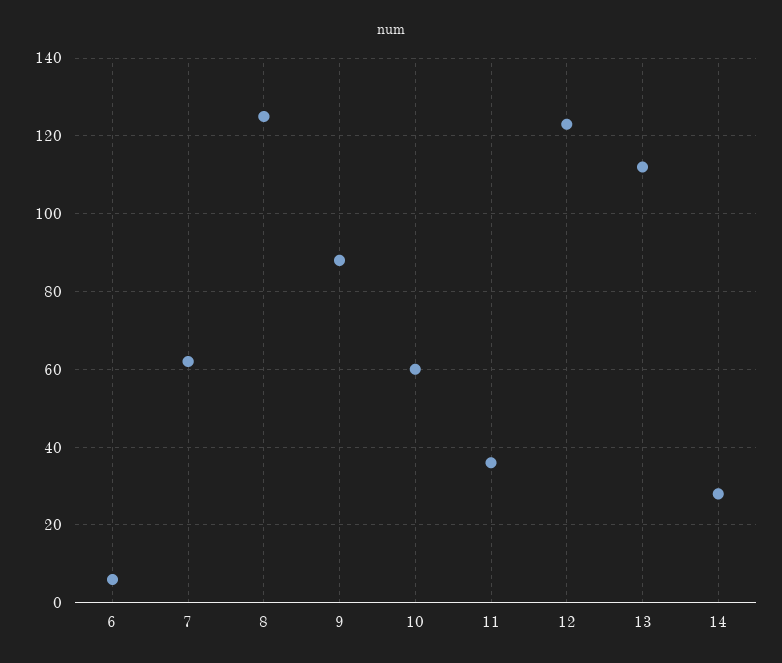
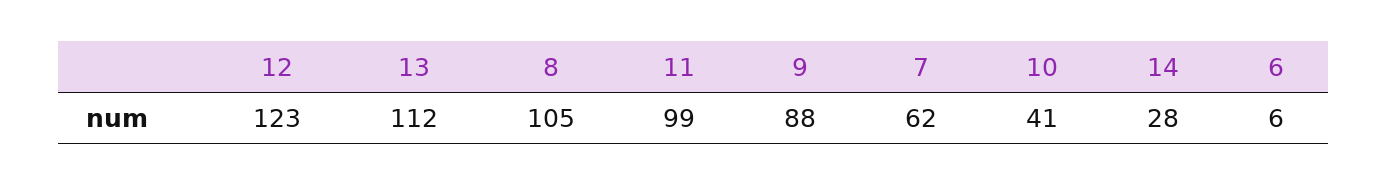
  {
    "6": 6,
    "7": 62,
-   "8": 125,
+   "8": 105,
    "9": 88,
-   "10": 60,
+   "10": 41,
-   "11": 35,
+   "11": 99,
    "12": 123,
    "13": 112,
    "14": 28
  }

